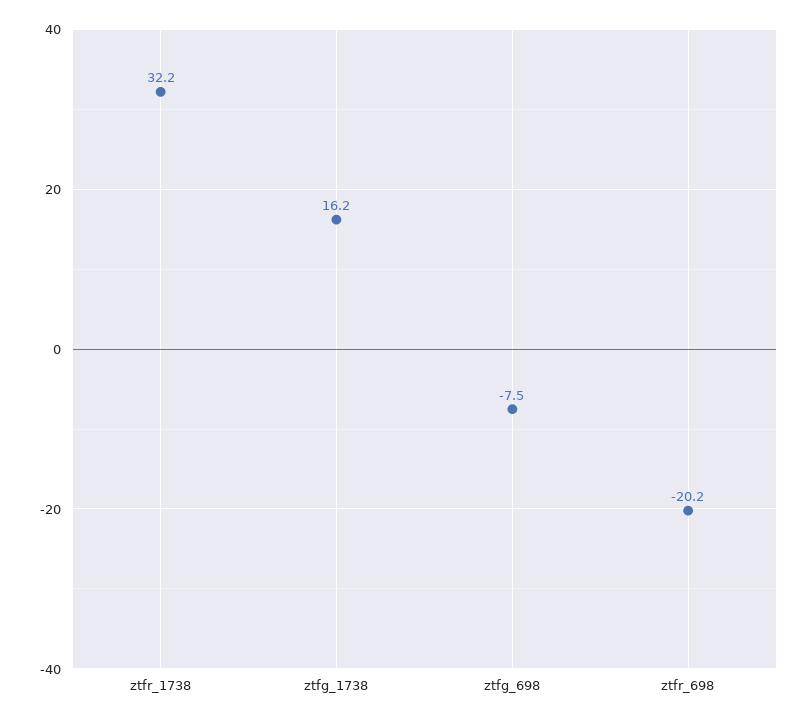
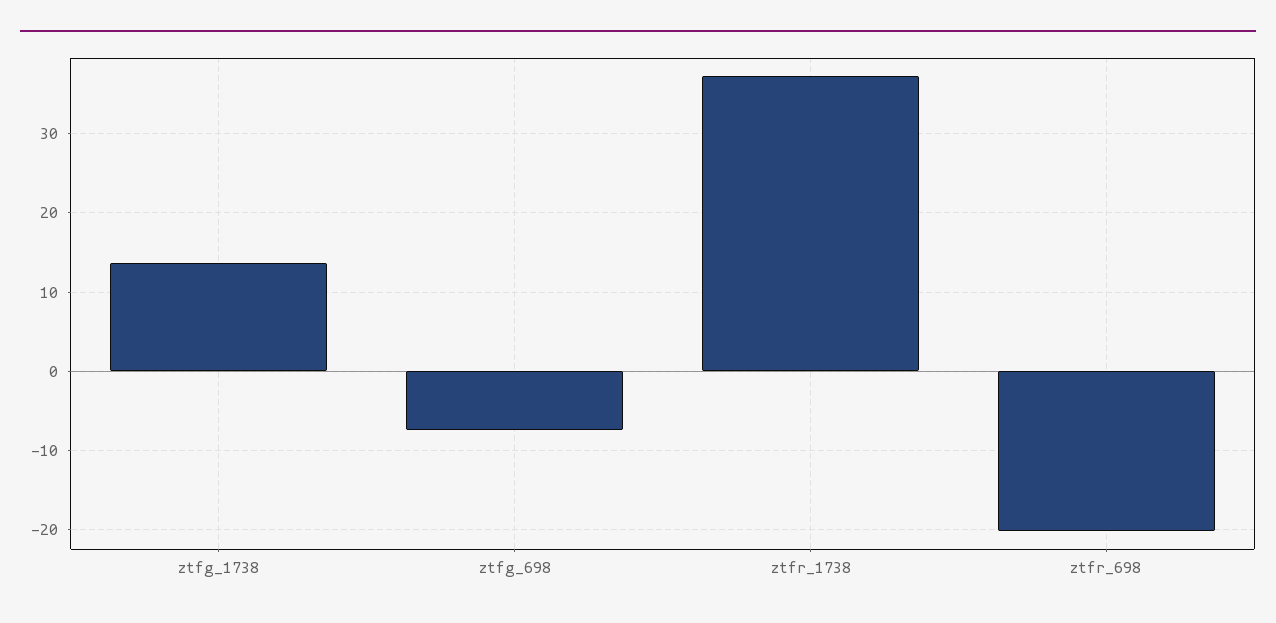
  {
-   "ztfr_1738": 32.2,
+   "ztfr_1738": 37,
-   "ztfg_1738": 16.2,
+   "ztfg_1738": 14,
    "ztfg_698": -7.5,
    "ztfr_698": -20.2
  }

